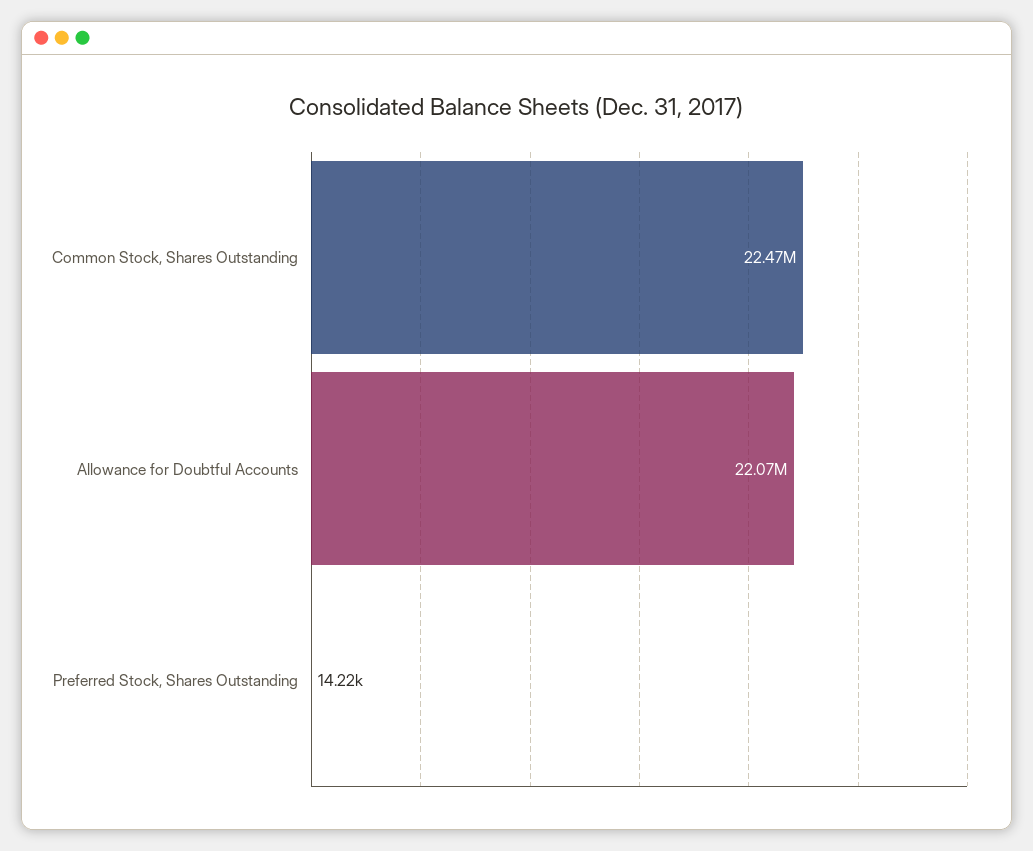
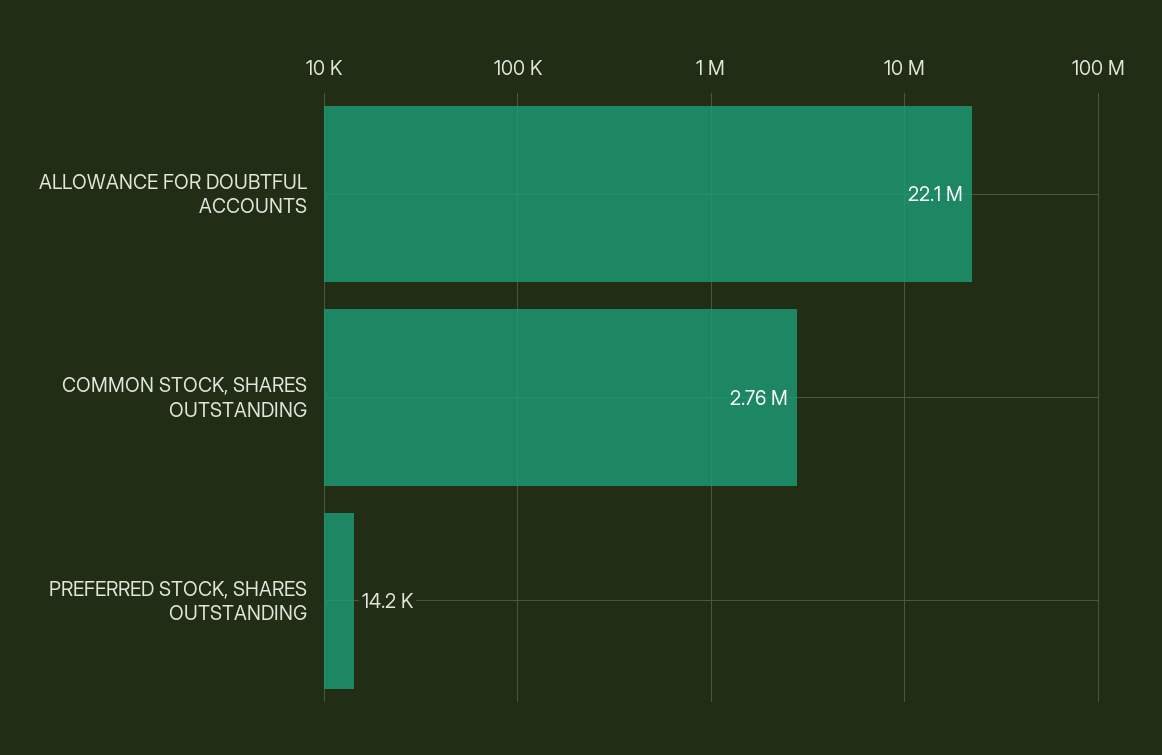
  {
-   "Common Stock, Shares Outstanding": 22470000,
+   "Common Stock, Shares Outstanding": 2760000,
    "Allowance for Doubtful Accounts": 22070000,
    "Preferred Stock, Shares Outstanding": 14220
  }

